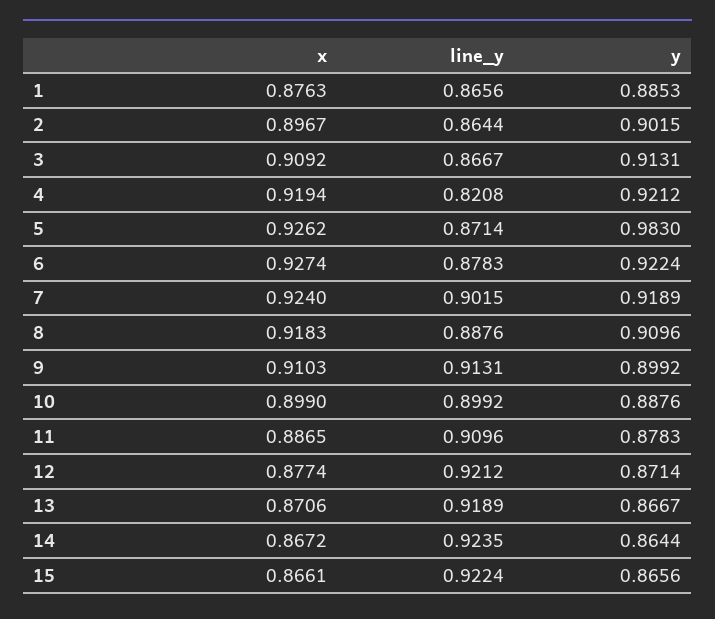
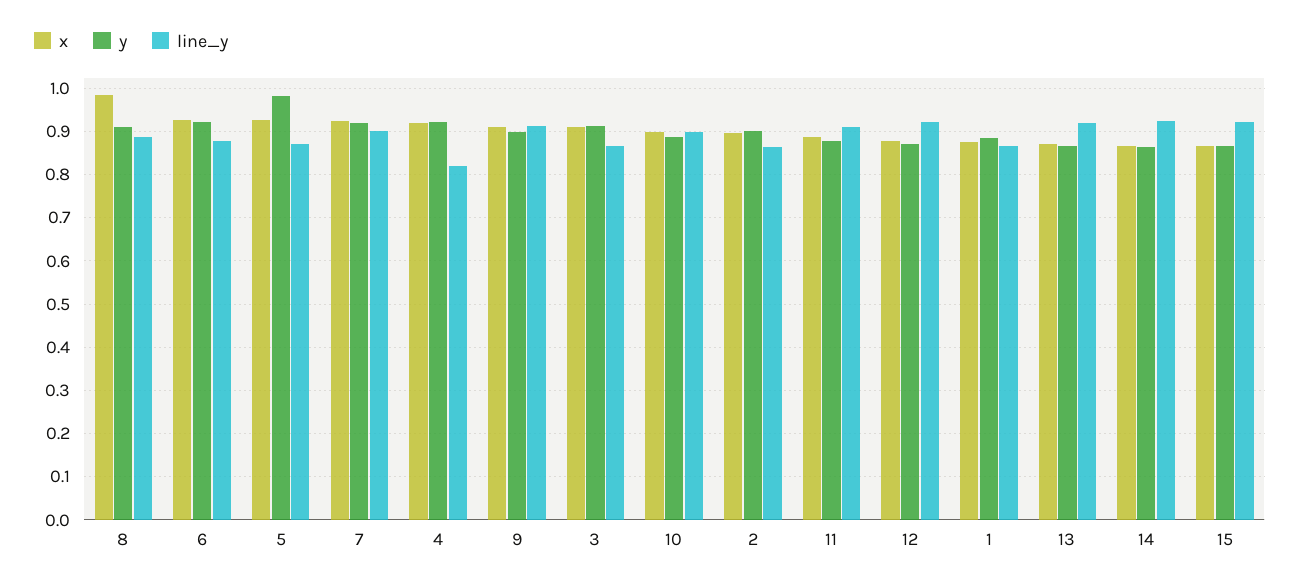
  {
    "x": {
      "1": 0.8763,
      "2": 0.8967,
      "3": 0.9092,
      "4": 0.9194,
      "5": 0.9262,
      "6": 0.9274,
      "7": 0.924,
-     "8": 0.9183,
+     "8": 0.98,
      "9": 0.9103,
      "10": 0.899,
      "11": 0.8865,
      "12": 0.8774,
      "13": 0.8706,
      "14": 0.8672,
      "15": 0.8661
    },
    "line_y": {
      "1": 0.8656,
      "2": 0.8644,
      "3": 0.8667,
      "4": 0.8208,
      "5": 0.8714,
      "6": 0.8783,
      "7": 0.9015,
      "8": 0.8876,
      "9": 0.9131,
      "10": 0.8992,
      "11": 0.9096,
      "12": 0.9212,
      "13": 0.9189,
      "14": 0.9235,
      "15": 0.9224
    },
    "y": {
      "1": 0.8853,
      "2": 0.9015,
      "3": 0.9131,
      "4": 0.9212,
      "5": 0.983,
      "6": 0.9224,
      "7": 0.9189,
      "8": 0.9096,
      "9": 0.8992,
      "10": 0.8876,
      "11": 0.8783,
      "12": 0.8714,
      "13": 0.8667,
      "14": 0.8644,
      "15": 0.8656
    }
  }

